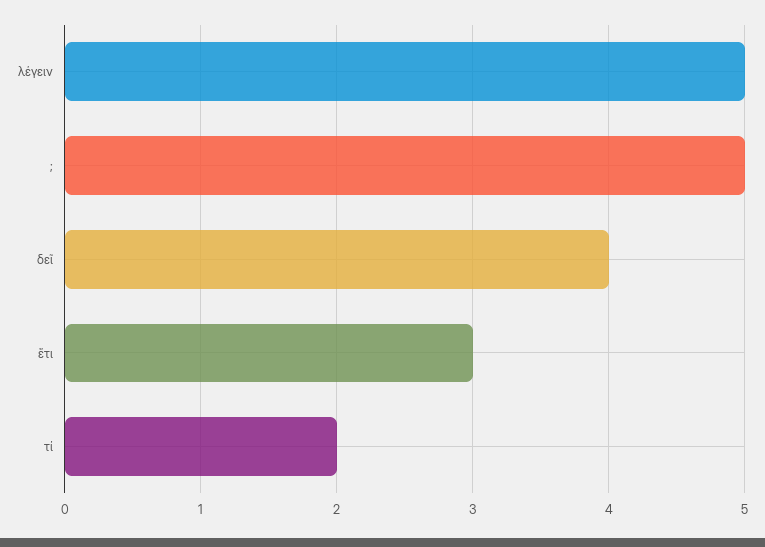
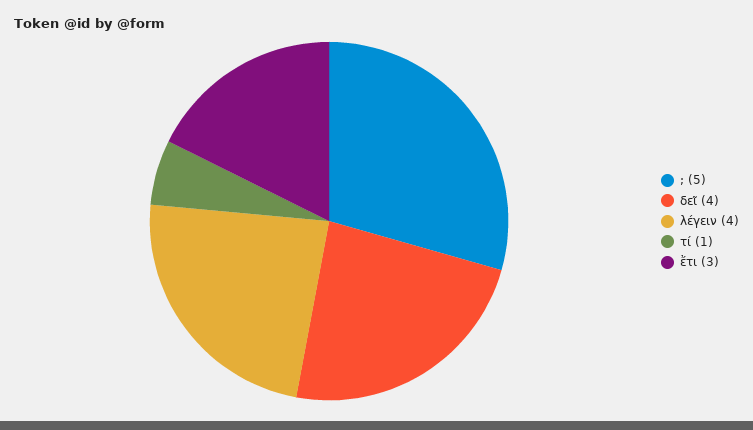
  {
-   "λέγειν": 5,
+   "λέγειν": 4,
    ";": 5,
    "δεῖ": 4,
    "ἔτι": 3,
-   "τί": 2
+   "τί": 1
  }

